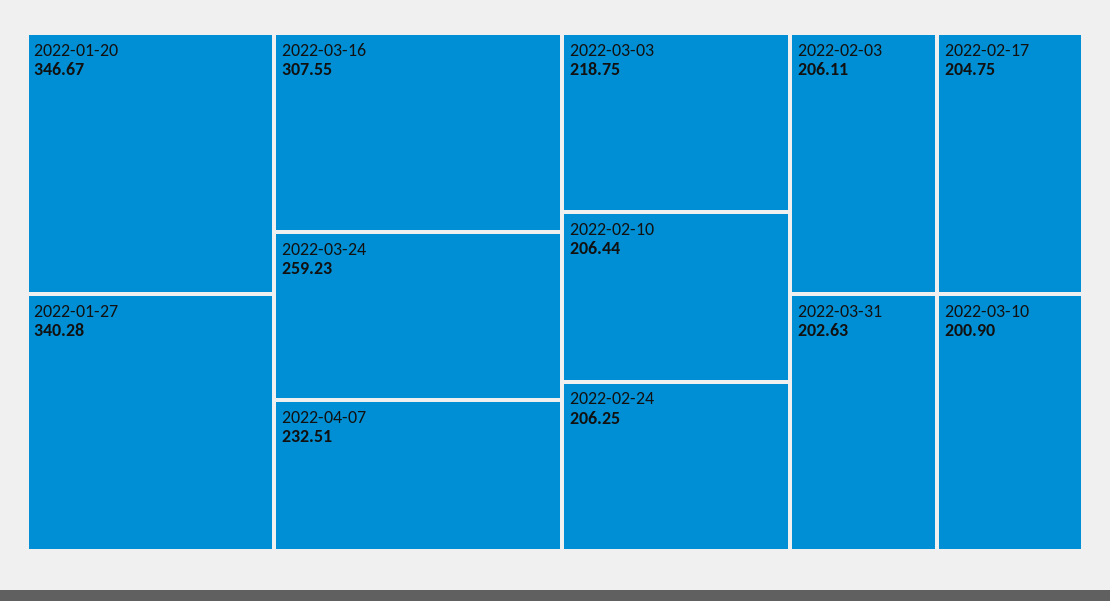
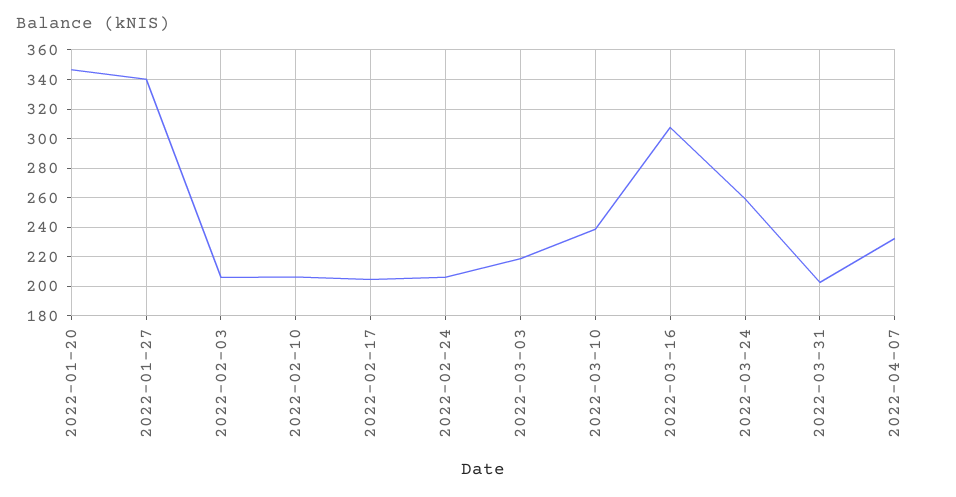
  {
    "2022-01-20": 346.67,
    "2022-01-27": 340.28,
    "2022-03-16": 307.55,
    "2022-03-24": 259.23,
    "2022-04-07": 232.51,
    "2022-03-03": 218.75,
    "2022-02-10": 206.44,
    "2022-02-24": 206.25,
    "2022-02-03": 206.11,
    "2022-02-17": 204.75,
    "2022-03-31": 202.63,
-   "2022-03-10": 200.9
+   "2022-03-10": 240
  }

